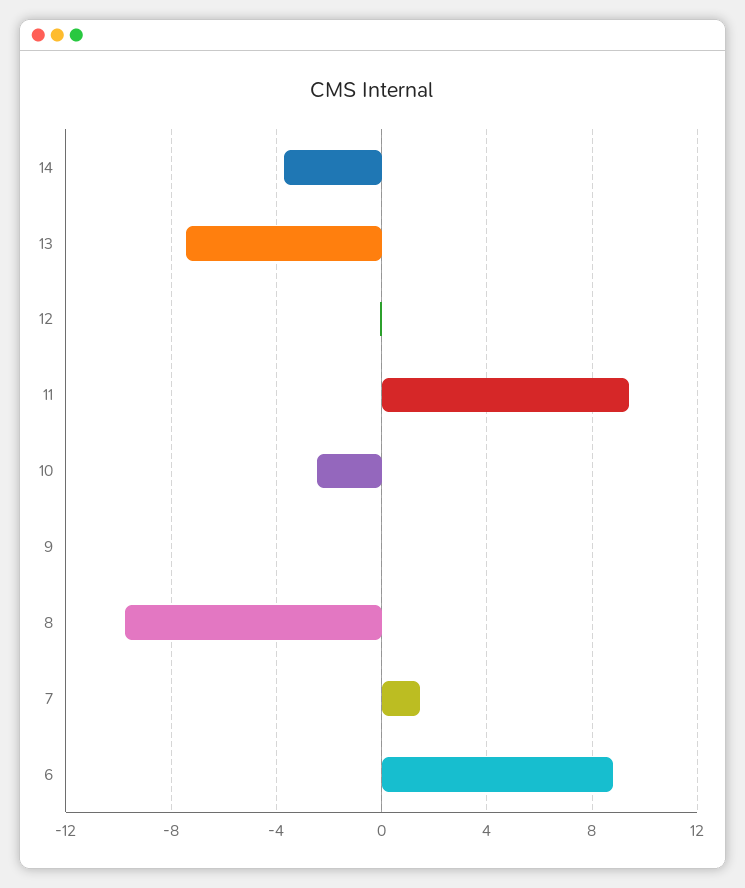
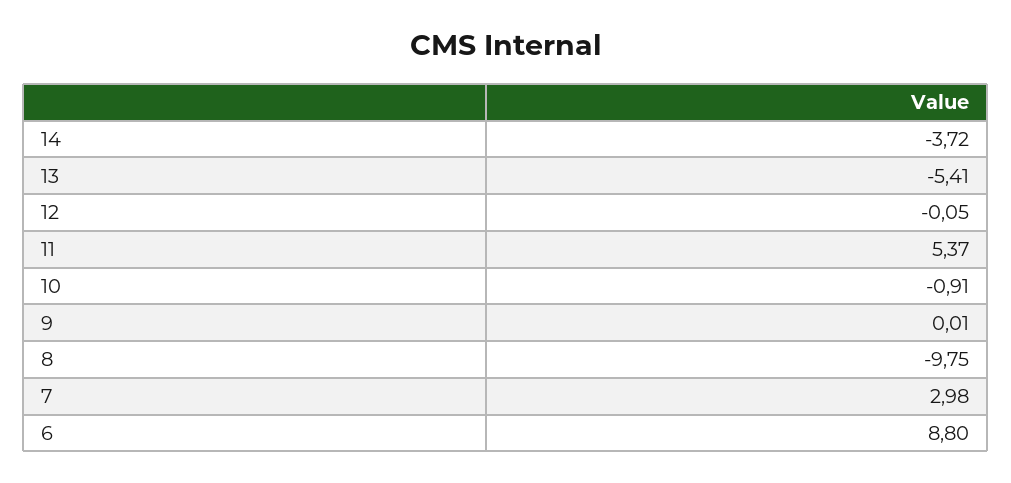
  {
    "14": -3.72,
-   "13": -7.5,
+   "13": -5.41,
    "12": -0.05,
-   "11": 9.5,
+   "11": 5.37,
-   "10": -2.5,
+   "10": -0.91,
    "9": 0.01,
    "8": -9.75,
-   "7": 1.5,
+   "7": 2.98,
    "6": 8.8
  }

